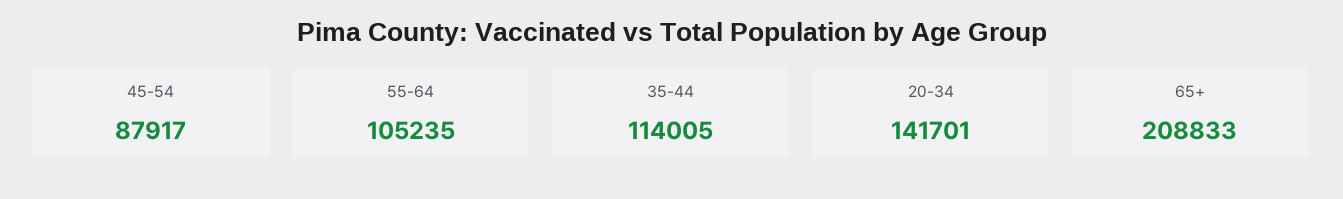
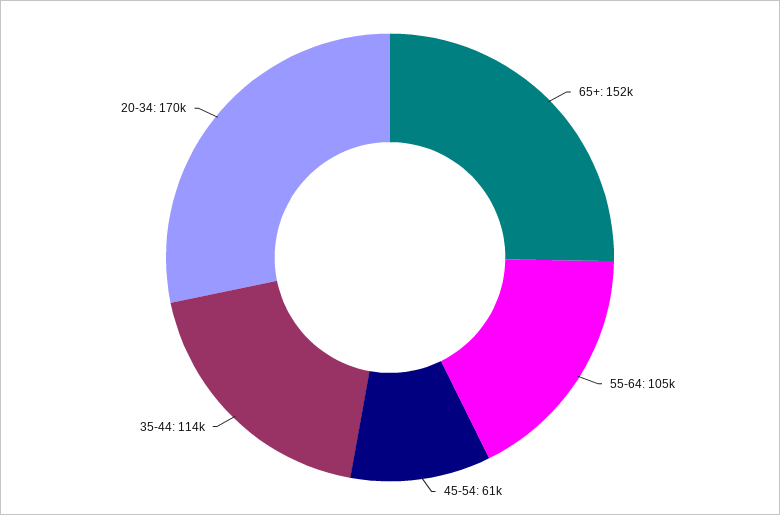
  {
-   "45-54": 87917,
+   "45-54": 61000,
    "55-64": 105235,
    "35-44": 114005,
-   "20-34": 141701,
+   "20-34": 170000,
-   "65+": 208833
+   "65+": 152000
  }

